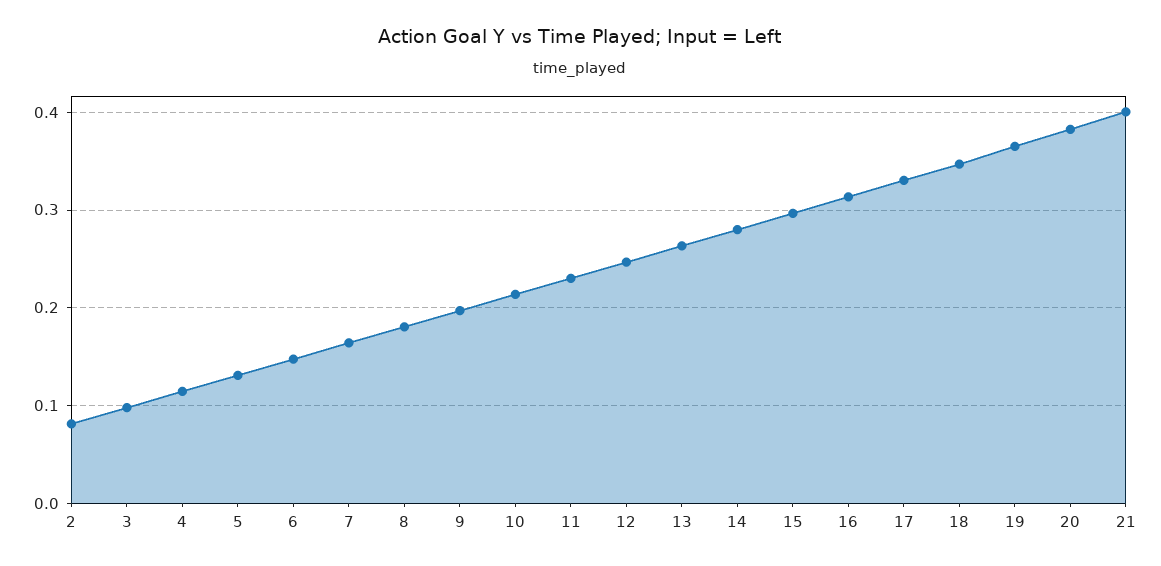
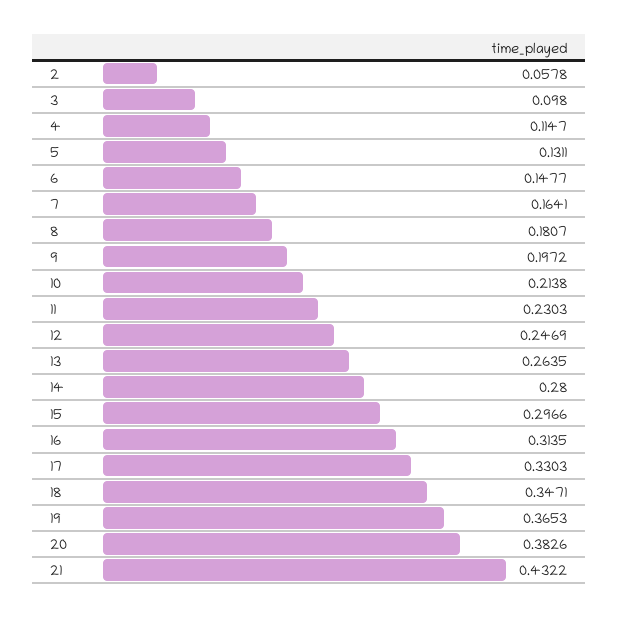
  {
-   "2": 0.08,
+   "2": 0.0578,
    "3": 0.098,
    "4": 0.1147,
    "5": 0.1311,
    "6": 0.1477,
    "7": 0.1641,
    "8": 0.1807,
    "9": 0.1972,
    "10": 0.2138,
    "11": 0.2303,
    "12": 0.2469,
    "13": 0.2635,
    "14": 0.28,
    "15": 0.2966,
    "16": 0.3135,
    "17": 0.3303,
    "18": 0.3471,
    "19": 0.3653,
    "20": 0.3826,
-   "21": 0.4
+   "21": 0.4322
  }

